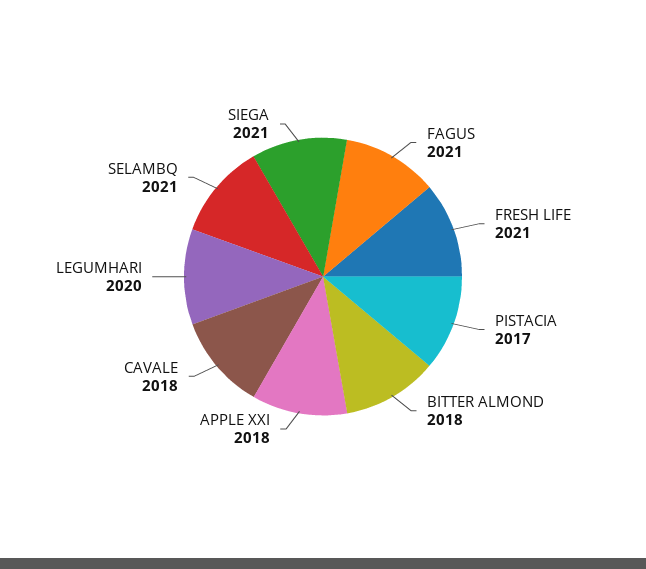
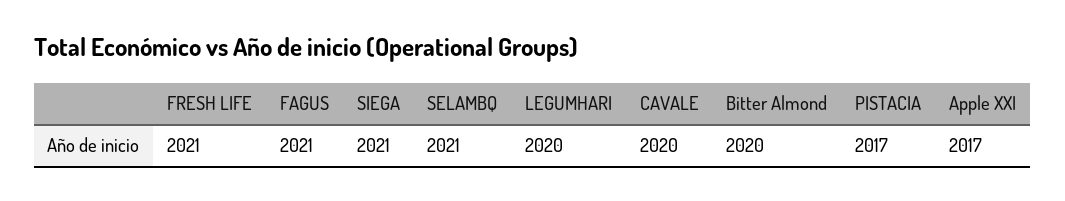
  {
    "FAGUS": 2021,
    "FRESH LIFE": 2021,
    "PISTACIA": 2017,
-   "BITTER ALMOND": 2018,
+   "BITTER ALMOND": 2020,
-   "APPLE XXI": 2018,
+   "APPLE XXI": 2017,
-   "CAVALE": 2018,
+   "CAVALE": 2020,
    "LEGUMHARI": 2020,
    "SELAMBQ": 2021,
    "SIEGA": 2021
  }

